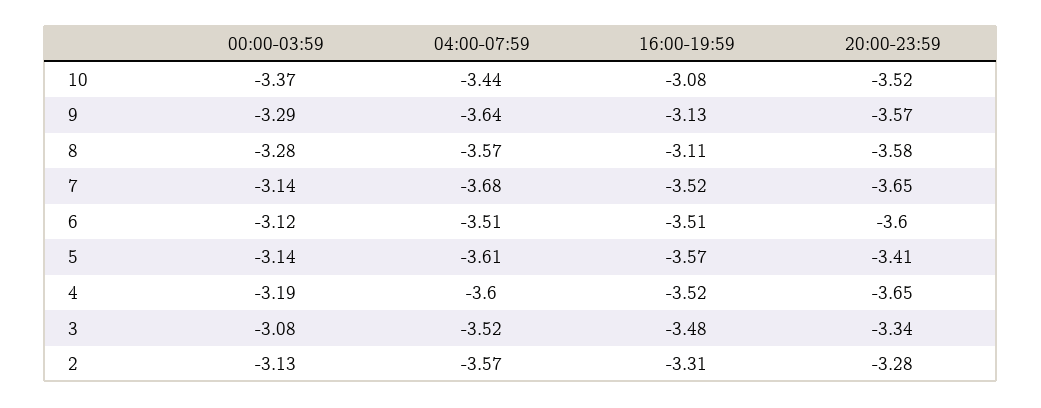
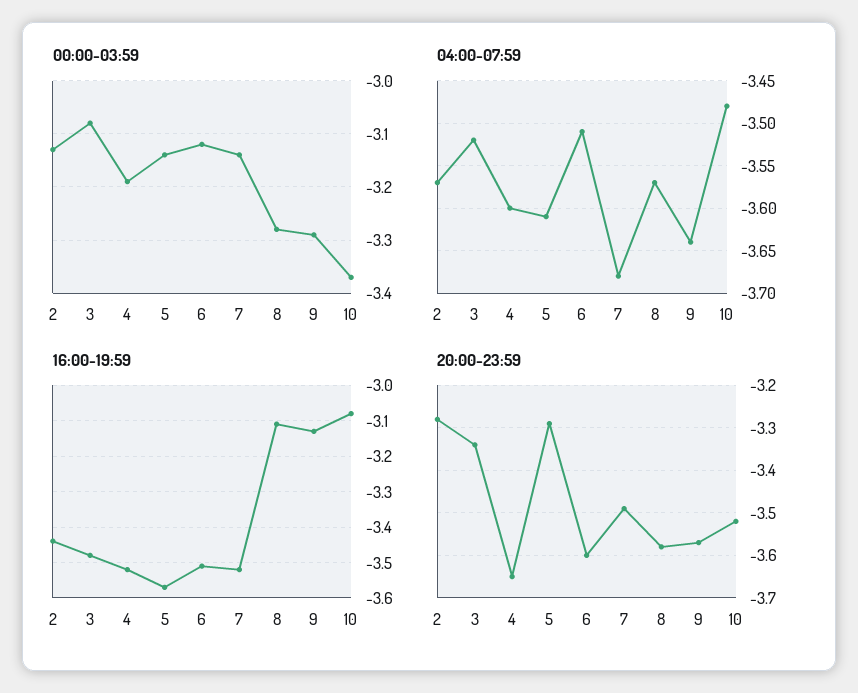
  {
    "00:00-03:59": {
      "10": -3.37,
      "9": -3.29,
      "8": -3.28,
      "7": -3.14,
      "6": -3.12,
      "5": -3.14,
      "4": -3.19,
      "3": -3.08,
      "2": -3.13
    },
    "04:00-07:59": {
-     "10": -3.44,
+     "10": -3.48,
      "9": -3.64,
      "8": -3.57,
      "7": -3.68,
      "6": -3.51,
      "5": -3.61,
      "4": -3.6,
      "3": -3.52,
      "2": -3.57
    },
    "16:00-19:59": {
      "10": -3.08,
      "9": -3.13,
      "8": -3.11,
      "7": -3.52,
      "6": -3.51,
      "5": -3.57,
      "4": -3.52,
      "3": -3.48,
-     "2": -3.31
+     "2": -3.45
    },
    "20:00-23:59": {
      "10": -3.52,
      "9": -3.57,
      "8": -3.58,
-     "7": -3.65,
+     "7": -3.5,
      "6": -3.6,
-     "5": -3.41,
+     "5": -3.3,
      "4": -3.65,
      "3": -3.34,
      "2": -3.28
    }
  }

